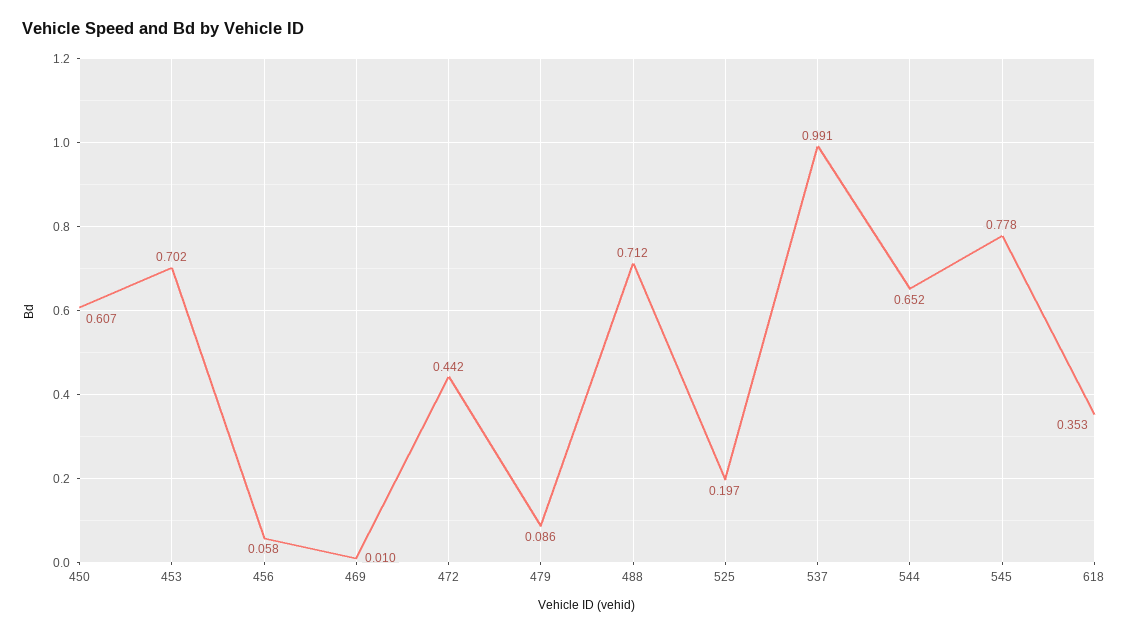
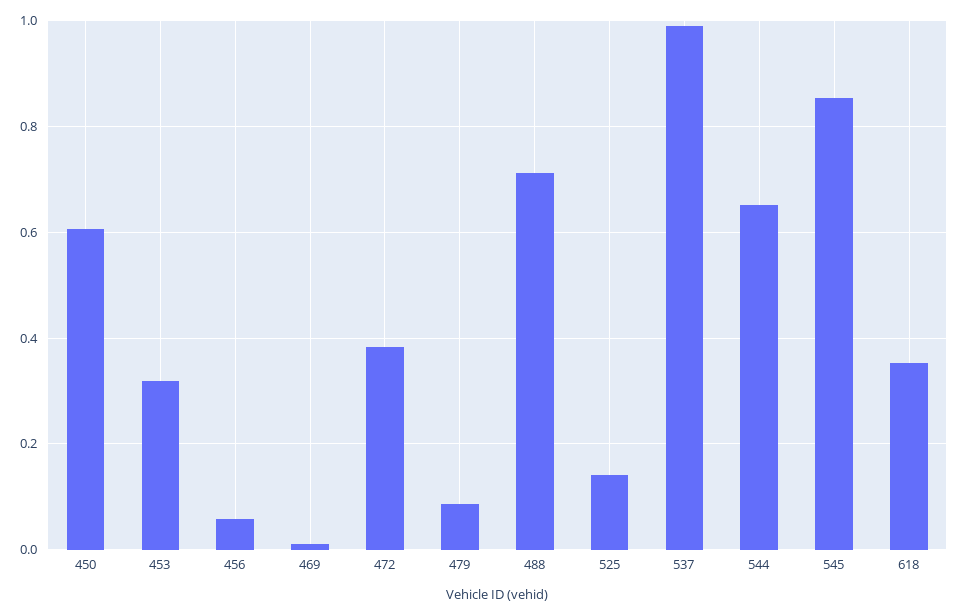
  {
    "450": 0.607,
-   "453": 0.702,
+   "453": 0.32,
    "456": 0.058,
    "469": 0.01,
-   "472": 0.442,
+   "472": 0.38,
    "479": 0.086,
    "488": 0.712,
-   "525": 0.197,
+   "525": 0.14,
    "537": 0.991,
    "544": 0.652,
-   "545": 0.778,
+   "545": 0.86,
    "618": 0.353
  }

